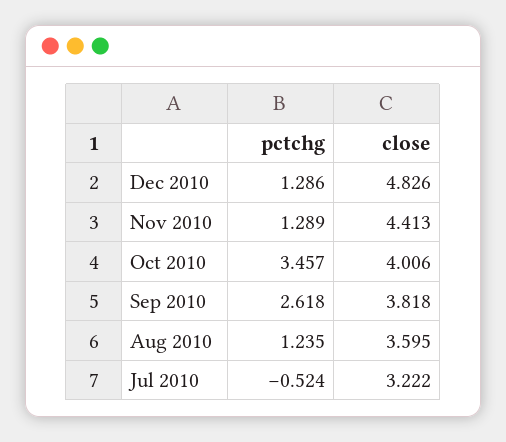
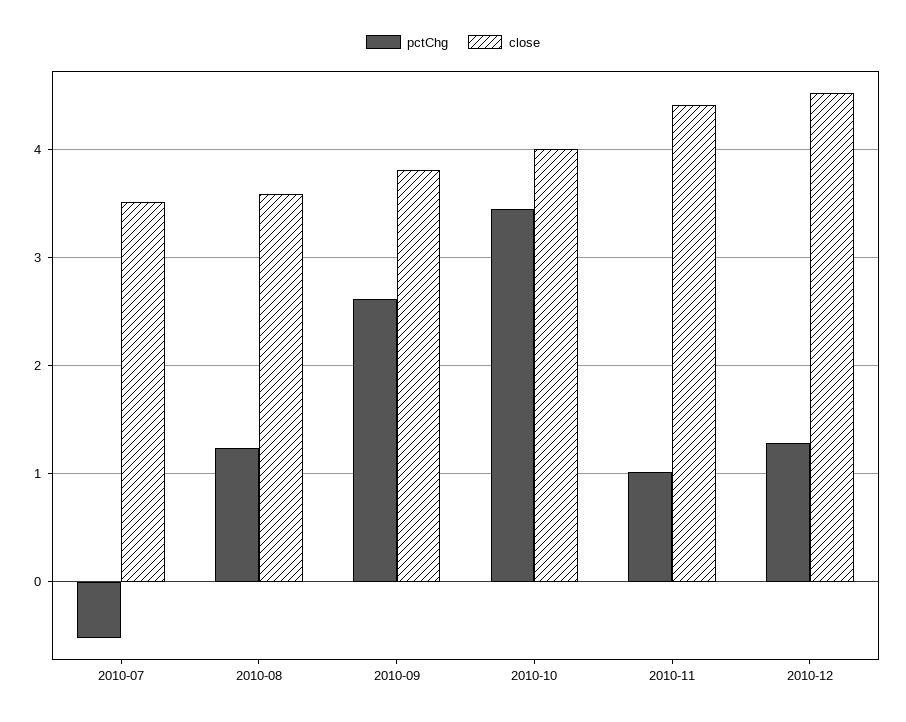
  {
    "pctchg": {
      "Dec 2010": 1.286,
-     "Nov 2010": 1.289,
+     "Nov 2010": 1,
      "Oct 2010": 3.457,
      "Sep 2010": 2.618,
      "Aug 2010": 1.235,
      "Jul 2010": -0.524
    },
    "close": {
-     "Dec 2010": 4.826,
+     "Dec 2010": 4.5,
      "Nov 2010": 4.413,
      "Oct 2010": 4.006,
      "Sep 2010": 3.818,
      "Aug 2010": 3.595,
-     "Jul 2010": 3.222
+     "Jul 2010": 3.5
    }
  }

